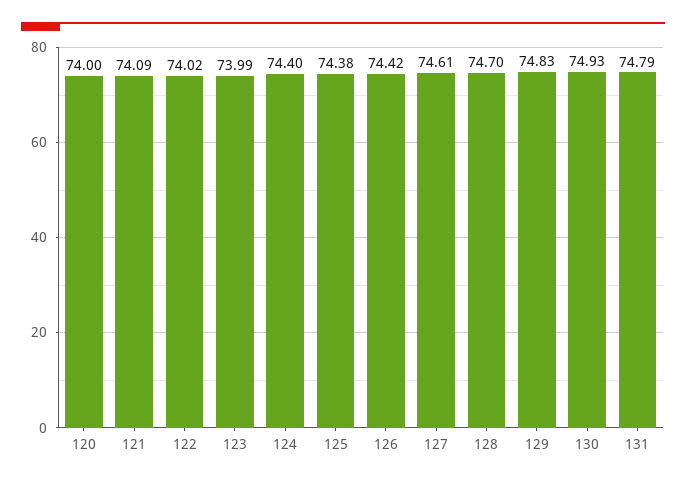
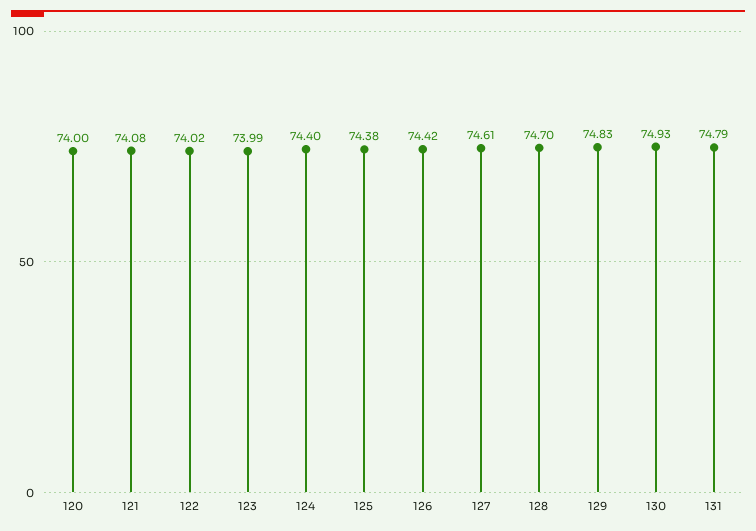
  {
    "120": 74,
-   "121": 74.09,
+   "121": 74.08,
    "122": 74.02,
    "123": 73.99,
    "124": 74.4,
    "125": 74.38,
    "126": 74.42,
    "127": 74.61,
    "128": 74.7,
    "129": 74.83,
    "130": 74.93,
    "131": 74.79
  }

